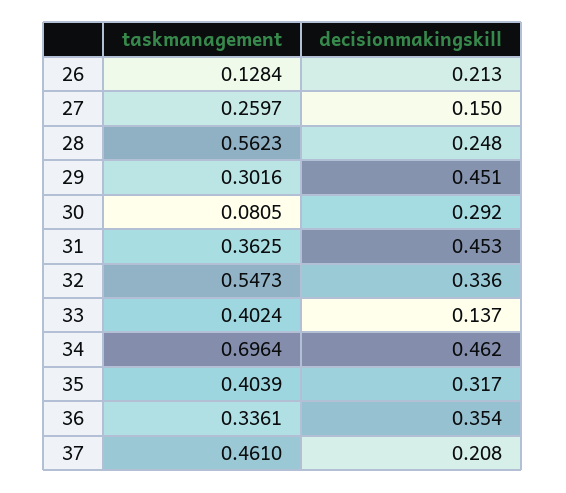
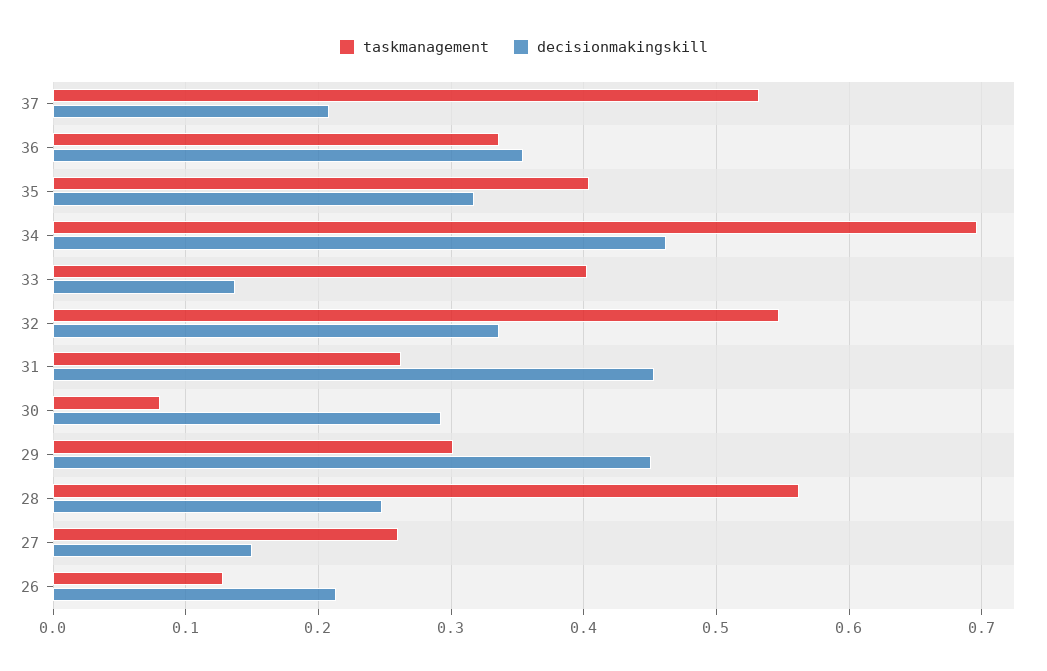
  {
    "taskmanagement": {
      "26": 0.1284,
      "27": 0.2597,
      "28": 0.5623,
      "29": 0.3016,
      "30": 0.0805,
-     "31": 0.3625,
+     "31": 0.26,
      "32": 0.5473,
      "33": 0.4024,
      "34": 0.6964,
      "35": 0.4039,
      "36": 0.3361,
-     "37": 0.461
+     "37": 0.53
    },
    "decisionmakingskill": {
      "26": 0.213,
      "27": 0.15,
      "28": 0.248,
      "29": 0.451,
      "30": 0.292,
      "31": 0.453,
      "32": 0.336,
      "33": 0.137,
      "34": 0.462,
      "35": 0.317,
      "36": 0.354,
      "37": 0.208
    }
  }

